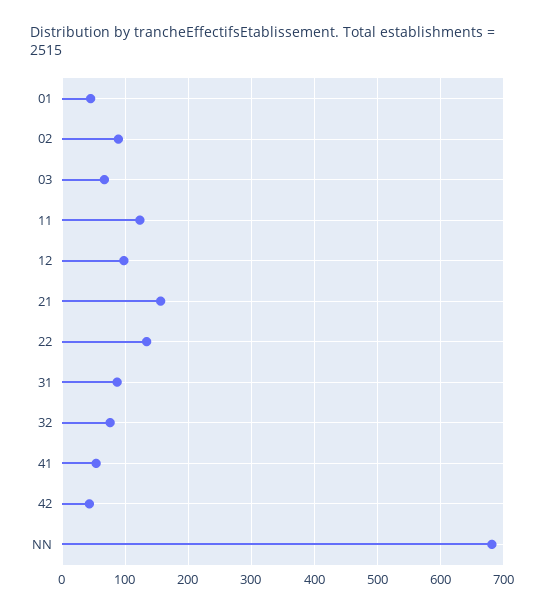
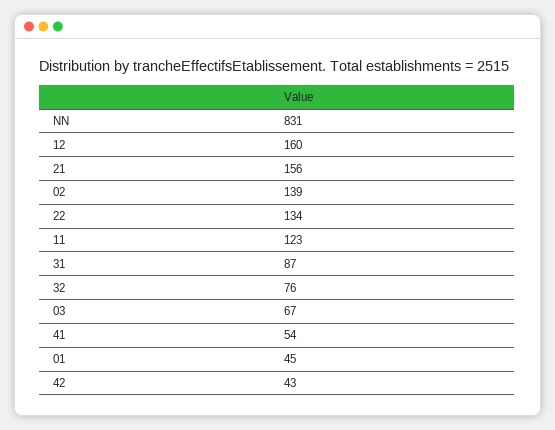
  {
    "01": 45,
-   "02": 90,
+   "02": 139,
    "03": 67,
    "11": 123,
-   "12": 100,
+   "12": 160,
    "21": 156,
    "22": 134,
    "31": 87,
    "32": 76,
    "41": 54,
    "42": 43,
-   "NN": 680
+   "NN": 831
  }

